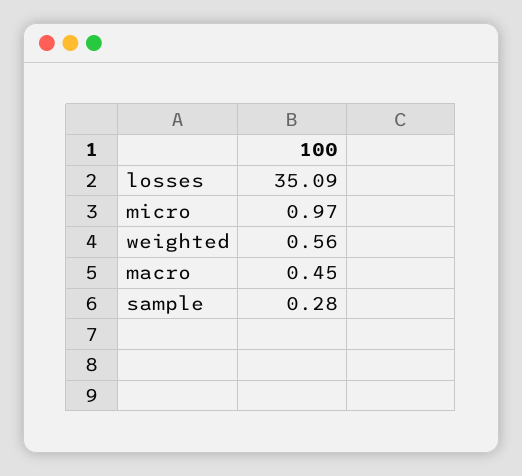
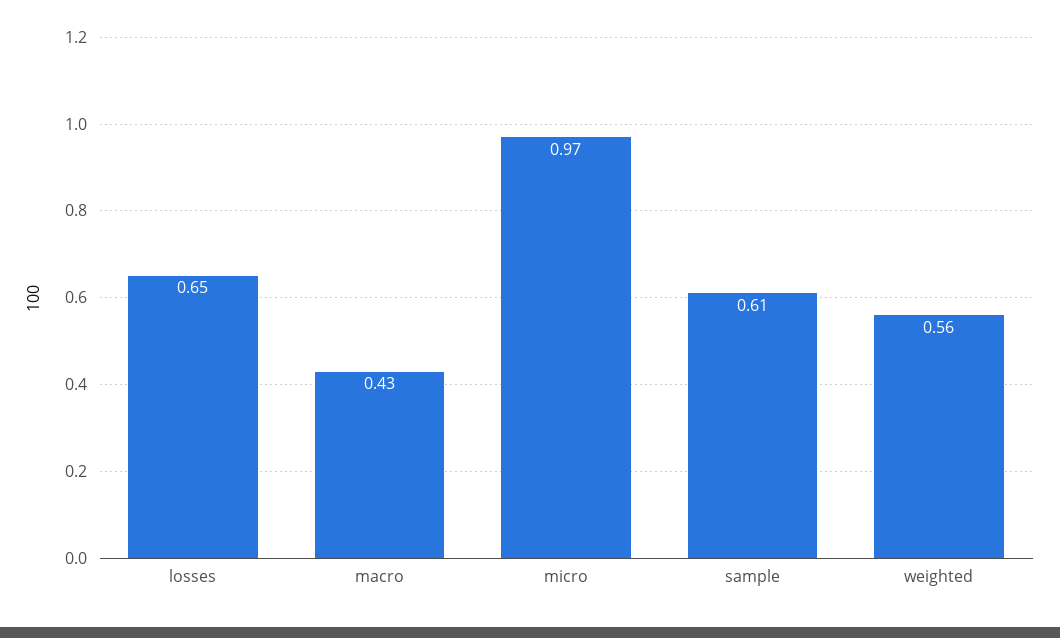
  {
-   "losses": 35.09,
+   "losses": 0.65,
    "micro": 0.97,
    "weighted": 0.56,
-   "macro": 0.45,
+   "macro": 0.43,
-   "sample": 0.28
+   "sample": 0.61
  }

